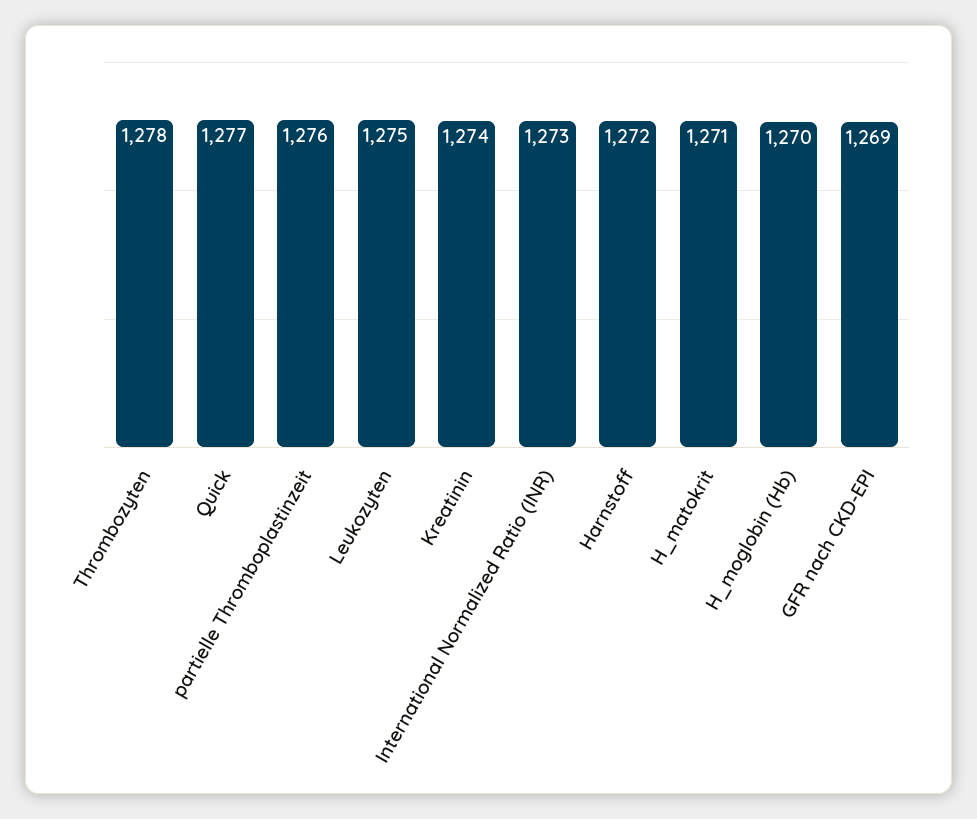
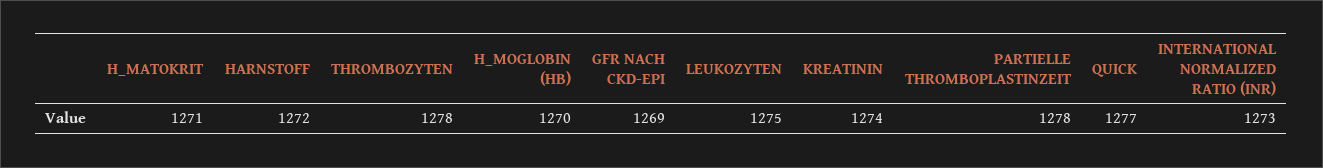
  {
    "Thrombozyten": 1278,
    "Quick": 1277,
-   "partielle Thromboplastinzeit": 1276,
+   "partielle Thromboplastinzeit": 1278,
    "Leukozyten": 1275,
    "Kreatinin": 1274,
    "International Normalized Ratio (INR)": 1273,
    "Harnstoff": 1272,
    "H_matokrit": 1271,
    "H_moglobin (Hb)": 1270,
    "GFR nach CKD-EPI": 1269
  }

